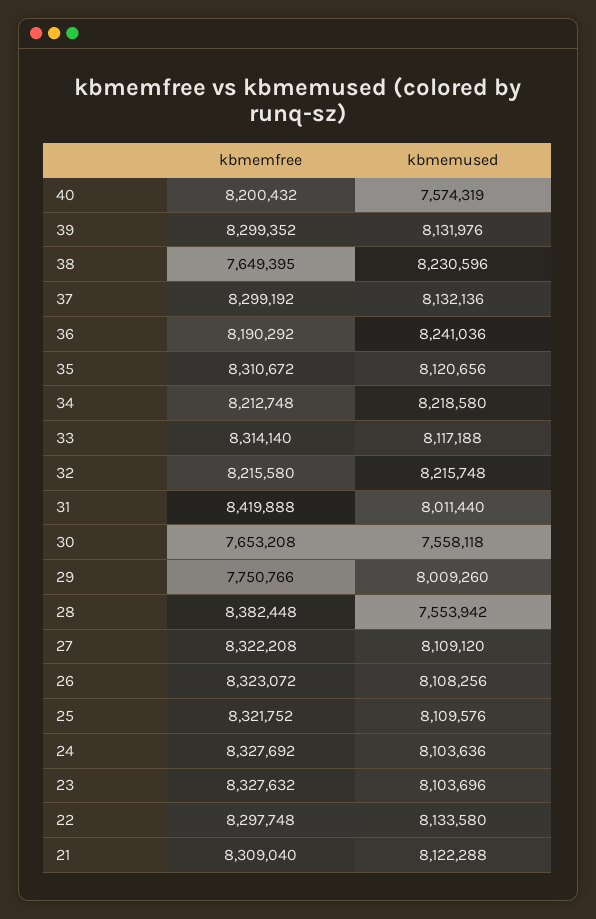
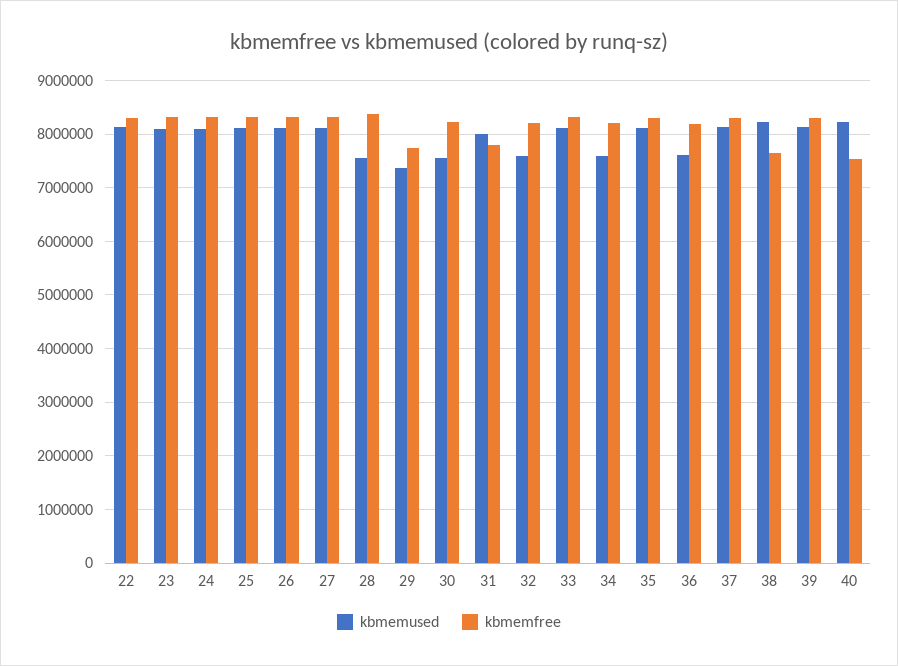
  {
    "kbmemfree": {
-     "40": 8200432,
+     "40": 7600000,
      "39": 8299352,
      "38": 7649395,
      "37": 8299192,
      "36": 8190292,
      "35": 8310672,
      "34": 8212748,
      "33": 8314140,
      "32": 8215580,
-     "31": 8419888,
+     "31": 7800000,
-     "30": 7653208,
+     "30": 8200000,
      "29": 7750766,
      "28": 8382448,
      "27": 8322208,
      "26": 8323072,
      "25": 8321752,
      "24": 8327692,
      "23": 8327632,
-     "22": 8297748,
+     "22": 8297748
-     "21": 8309040
    },
    "kbmemused": {
-     "40": 7574319,
+     "40": 8200000,
      "39": 8131976,
      "38": 8230596,
      "37": 8132136,
-     "36": 8241036,
+     "36": 7600000,
      "35": 8120656,
-     "34": 8218580,
+     "34": 7600000,
      "33": 8117188,
-     "32": 8215748,
+     "32": 7600000,
      "31": 8011440,
      "30": 7558118,
-     "29": 8009260,
+     "29": 7400000,
      "28": 7553942,
      "27": 8109120,
      "26": 8108256,
      "25": 8109576,
      "24": 8103636,
      "23": 8103696,
-     "22": 8133580,
+     "22": 8133580
-     "21": 8122288
    }
  }

